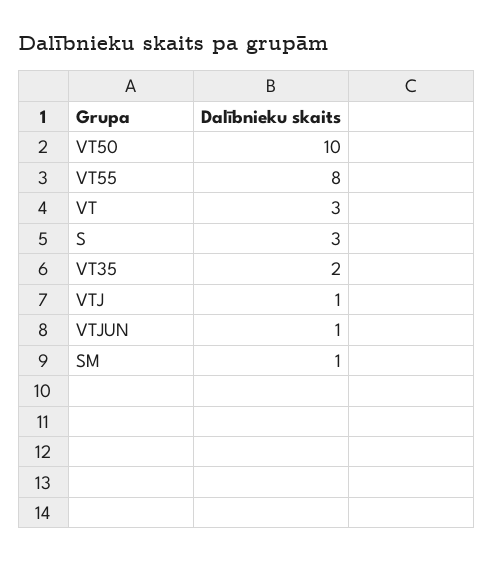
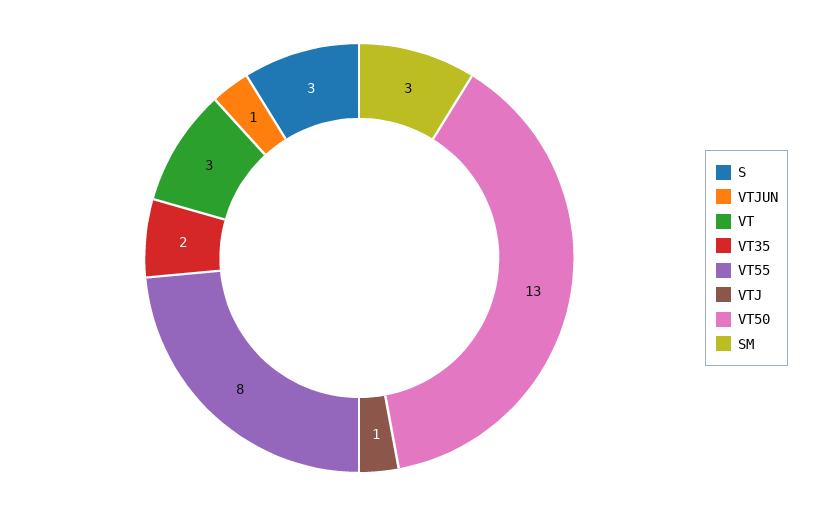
  {
-   "VT50": 10,
+   "VT50": 13,
    "VT55": 8,
    "VT": 3,
    "S": 3,
    "VT35": 2,
    "VTJ": 1,
    "VTJUN": 1,
-   "SM": 1
+   "SM": 3
  }

